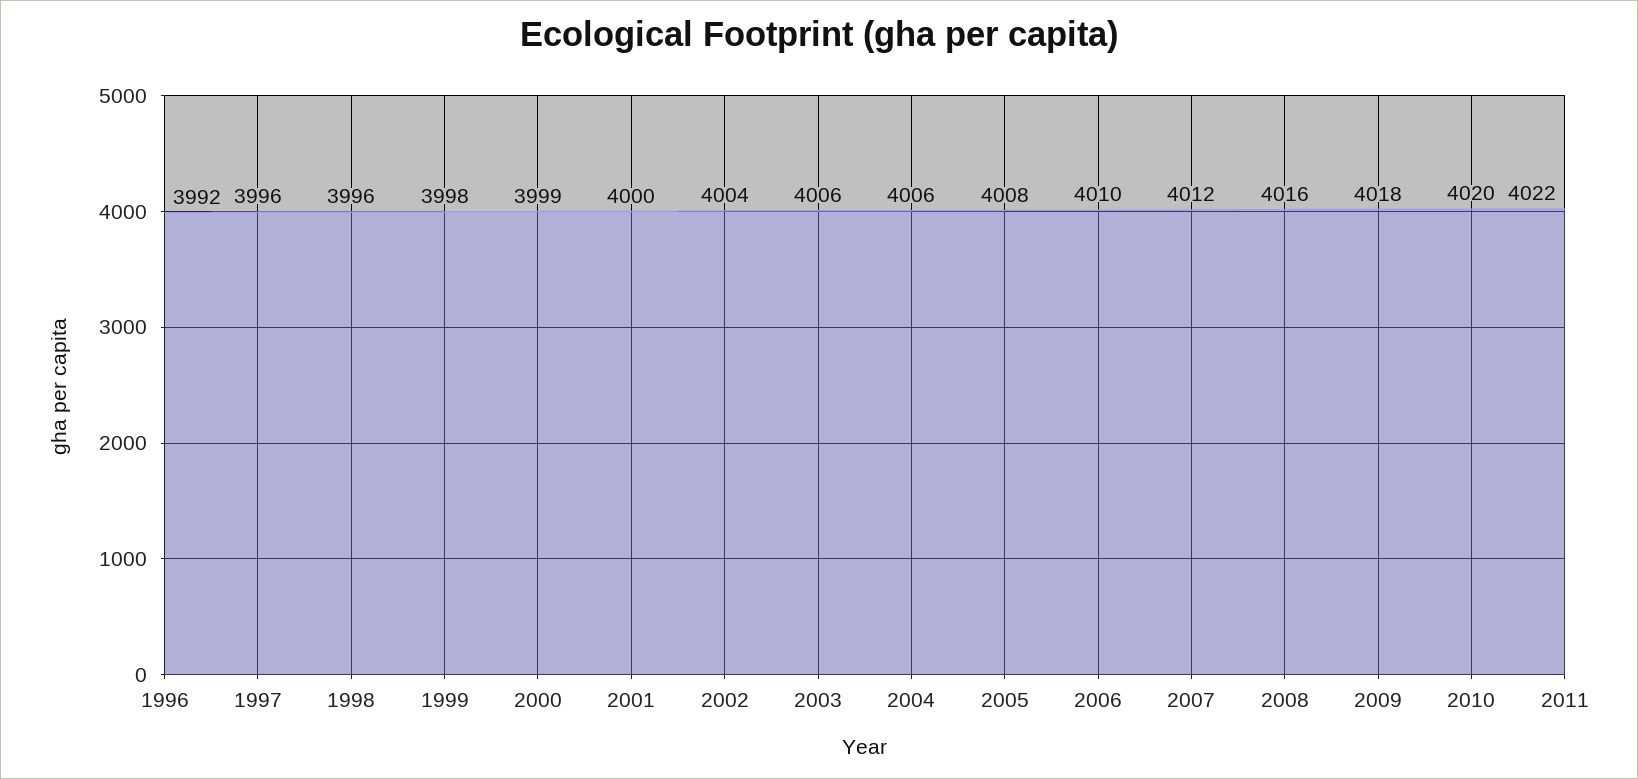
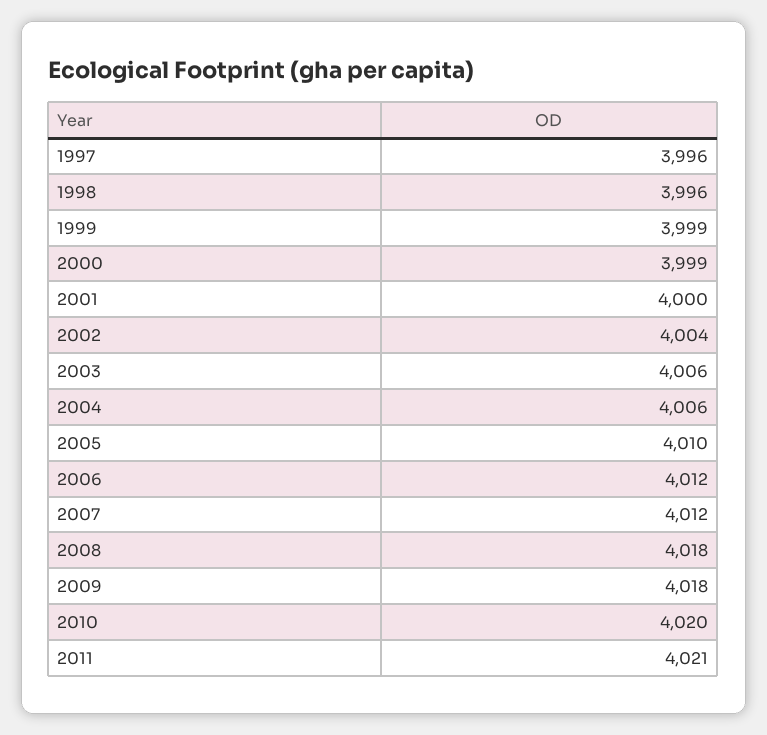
  {
-   "1996": 3992,
    "1997": 3996,
    "1998": 3996,
-   "1999": 3998,
+   "1999": 3999,
    "2000": 3999,
    "2001": 4000,
    "2002": 4004,
    "2003": 4006,
    "2004": 4006,
-   "2005": 4008,
+   "2005": 4010,
-   "2006": 4010,
+   "2006": 4012,
    "2007": 4012,
-   "2008": 4016,
+   "2008": 4018,
    "2009": 4018,
    "2010": 4020,
-   "2011": 4022
+   "2011": 4021
  }

